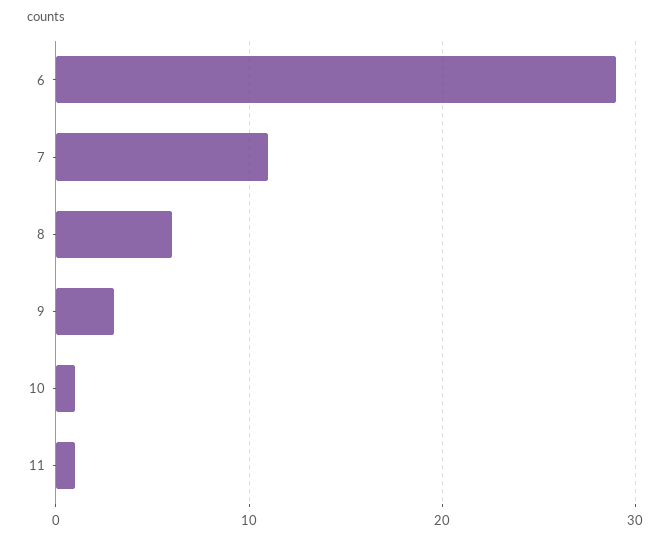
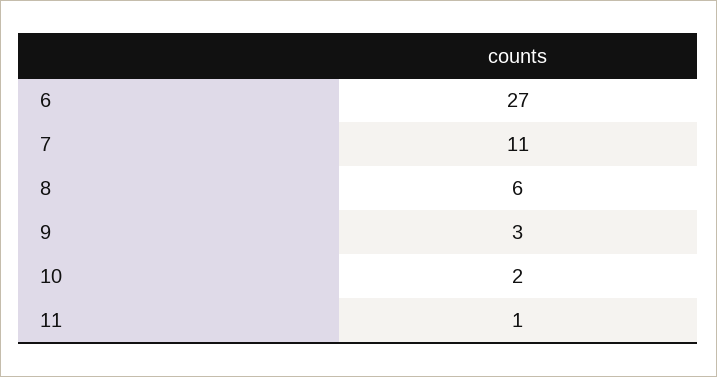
  {
-   "6": 29,
+   "6": 27,
    "7": 11,
    "8": 6,
    "9": 3,
-   "10": 1,
+   "10": 2,
    "11": 1
  }

